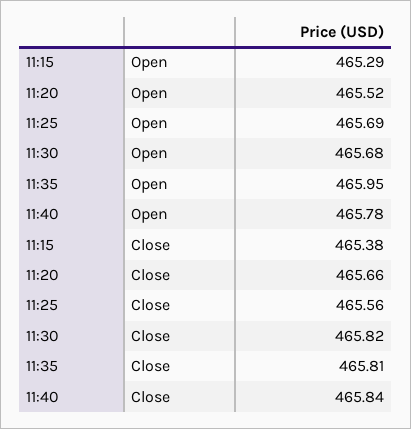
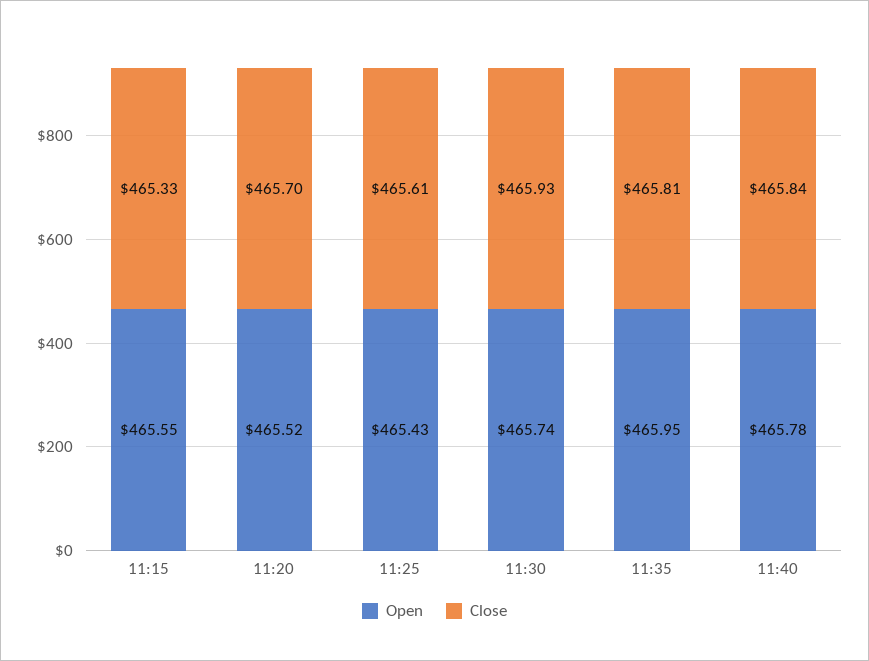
  {
    "Open": {
-     "11:15": 465.29,
+     "11:15": 465.55,
      "11:20": 465.52,
-     "11:25": 465.69,
+     "11:25": 465.43,
-     "11:30": 465.68,
+     "11:30": 465.74,
      "11:35": 465.95,
      "11:40": 465.78
    },
    "Close": {
-     "11:15": 465.38,
+     "11:15": 465.33,
-     "11:20": 465.66,
+     "11:20": 465.7,
-     "11:25": 465.56,
+     "11:25": 465.61,
-     "11:30": 465.82,
+     "11:30": 465.93,
      "11:35": 465.81,
      "11:40": 465.84
    }
  }

